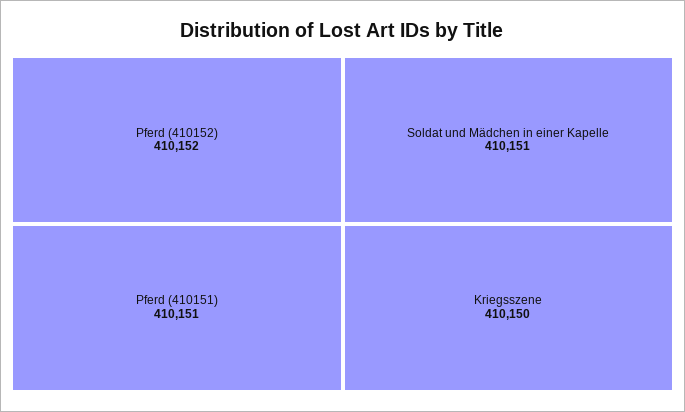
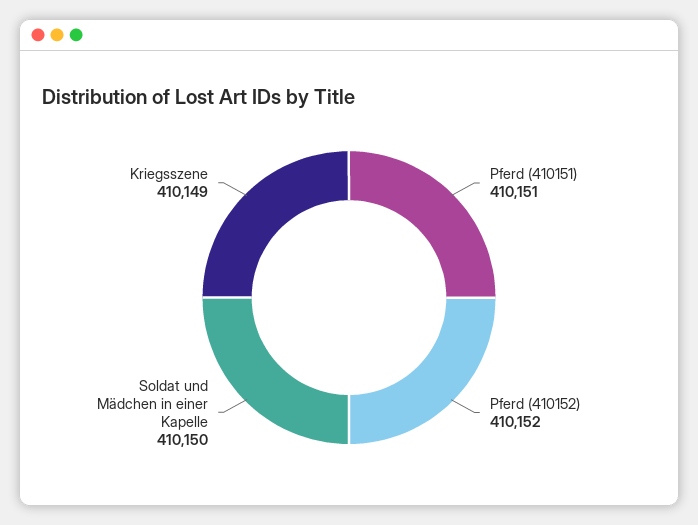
  {
    "Pferd (410152)": 410152,
    "Pferd (410151)": 410151,
-   "Soldat und Mädchen in einer Kapelle": 410151,
+   "Soldat und Mädchen in einer Kapelle": 410150,
-   "Kriegsszene": 410150
+   "Kriegsszene": 410149
  }

